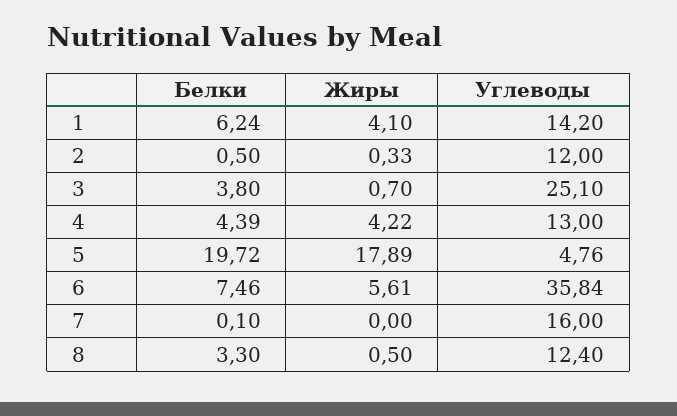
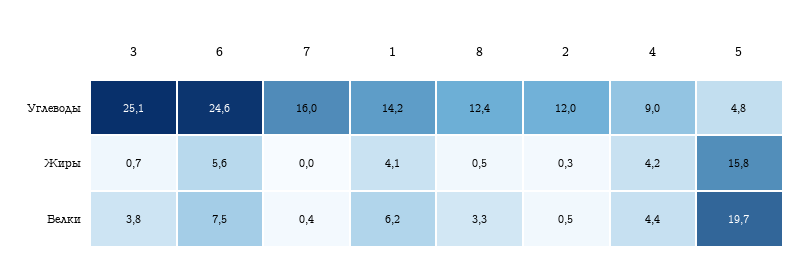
  {
    "Белки": {
      "1": 6.24,
      "2": 0.5,
      "3": 3.8,
      "4": 4.39,
      "5": 19.72,
      "6": 7.46,
-     "7": 0.1,
+     "7": 0.4,
      "8": 3.3
    },
    "Жиры": {
      "1": 4.1,
      "2": 0.33,
      "3": 0.7,
      "4": 4.22,
-     "5": 17.89,
+     "5": 15.8,
      "6": 5.61,
      "7": 0,
      "8": 0.5
    },
    "Углеводы": {
      "1": 14.2,
      "2": 12,
      "3": 25.1,
-     "4": 13,
+     "4": 9,
      "5": 4.76,
-     "6": 35.84,
+     "6": 24.6,
      "7": 16,
      "8": 12.4
    }
  }

